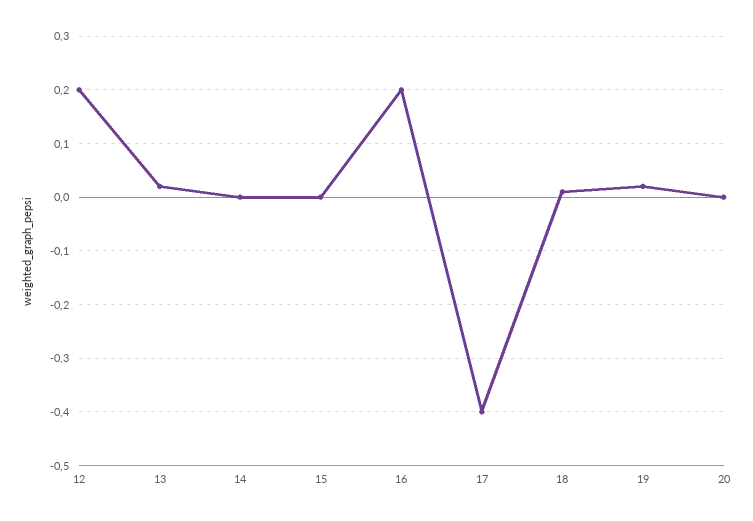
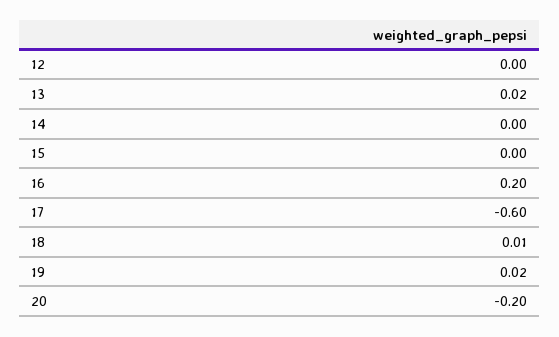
  {
-   "12": 0.2,
+   "12": 0,
    "13": 0.02,
    "14": 0,
    "15": 0,
    "16": 0.2,
-   "17": -0.4,
+   "17": -0.6,
    "18": 0.01,
    "19": 0.02,
-   "20": 0
+   "20": -0.2
  }

